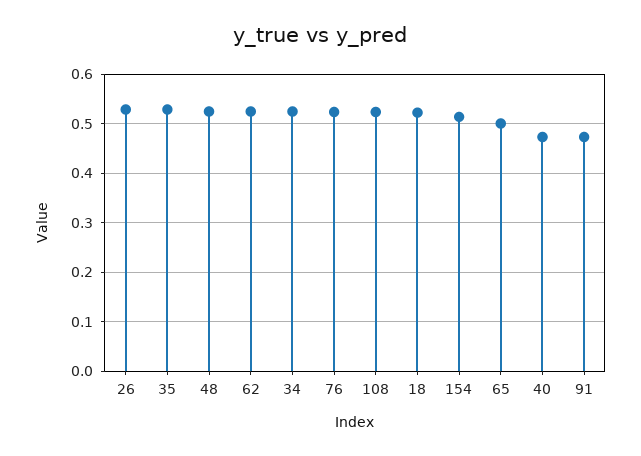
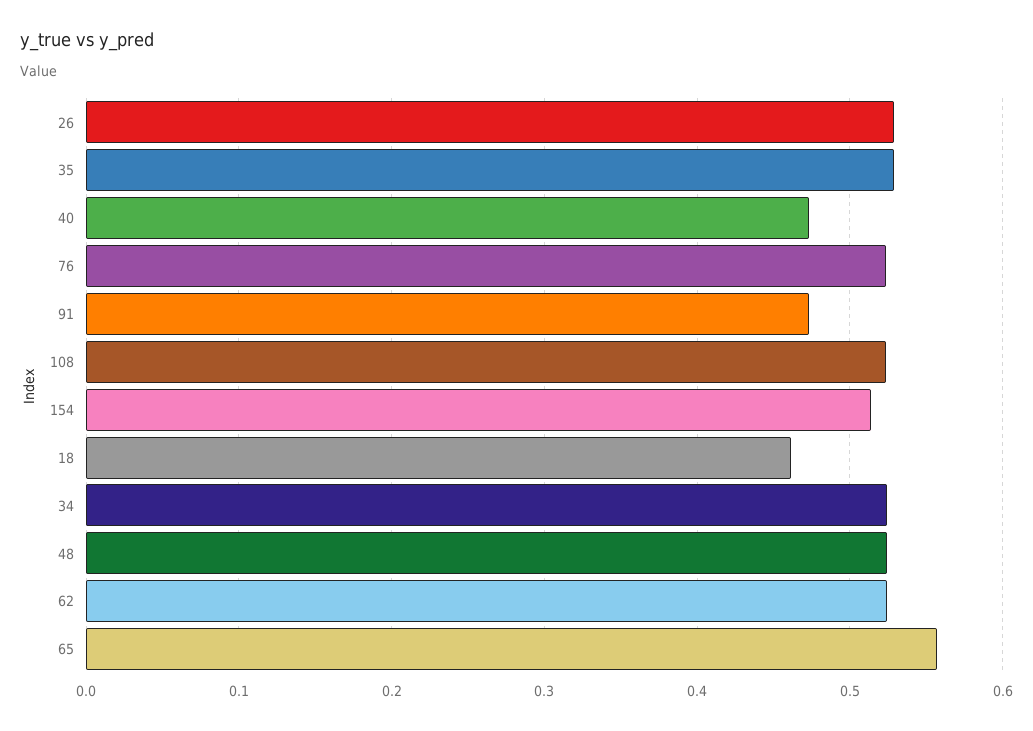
  {
    "26": 0.53,
    "35": 0.53,
    "48": 0.52,
    "62": 0.52,
    "34": 0.52,
    "76": 0.52,
    "108": 0.52,
-   "18": 0.52,
+   "18": 0.46,
    "154": 0.51,
-   "65": 0.5,
+   "65": 0.56,
    "40": 0.47,
    "91": 0.47
  }

